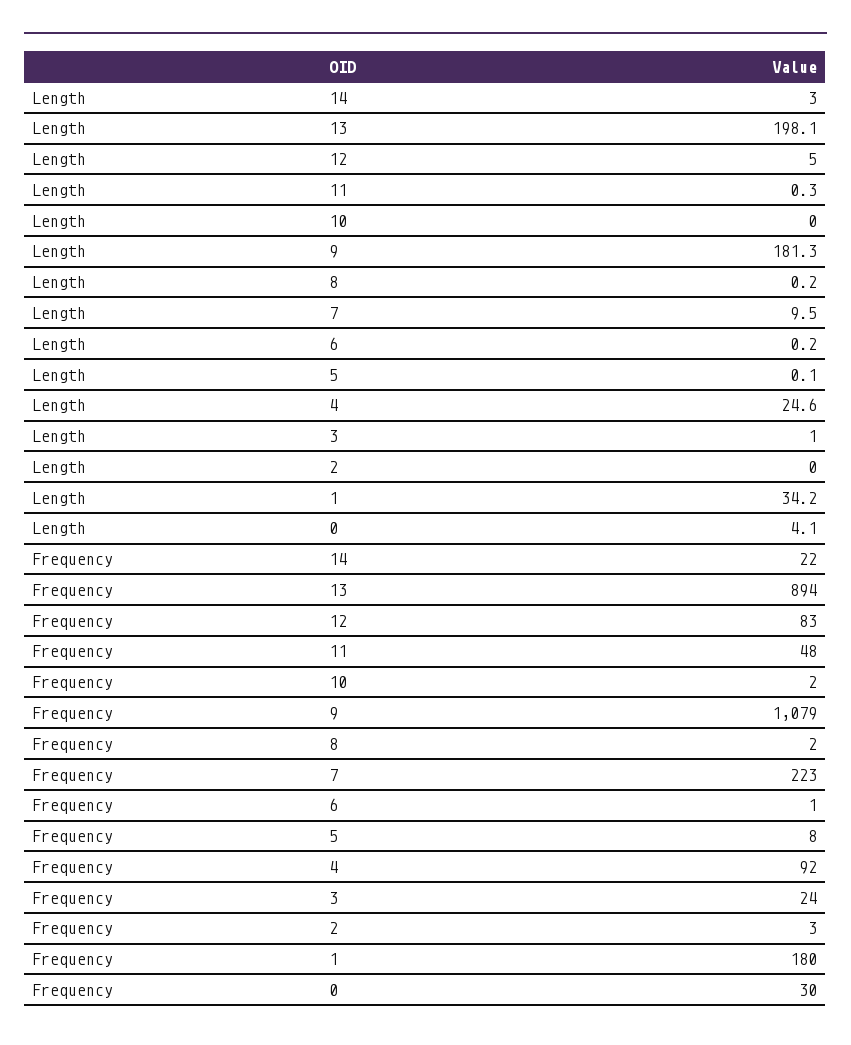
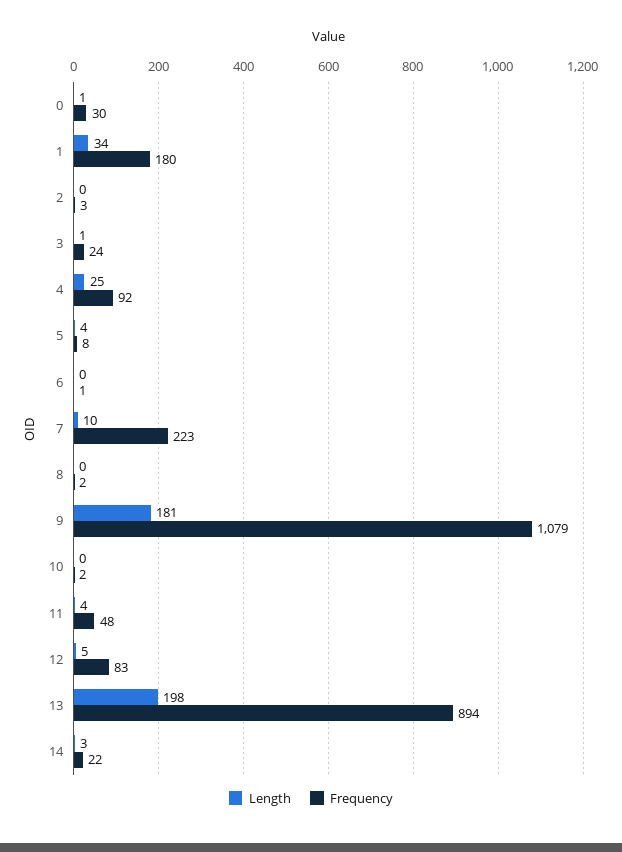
  {
    "Length": {
      "14": 3,
      "13": 198.1,
      "12": 5,
-     "11": 0.3,
+     "11": 4,
      "10": 0,
      "9": 181.3,
      "8": 0.2,
      "7": 9.5,
      "6": 0.2,
-     "5": 0.1,
+     "5": 4,
      "4": 24.6,
      "3": 1,
      "2": 0,
      "1": 34.2,
-     "0": 4.1
+     "0": 1
    },
    "Frequency": {
      "14": 22,
      "13": 894,
      "12": 83,
      "11": 48,
      "10": 2,
      "9": 1079,
      "8": 2,
      "7": 223,
      "6": 1,
      "5": 8,
      "4": 92,
      "3": 24,
      "2": 3,
      "1": 180,
      "0": 30
    }
  }

